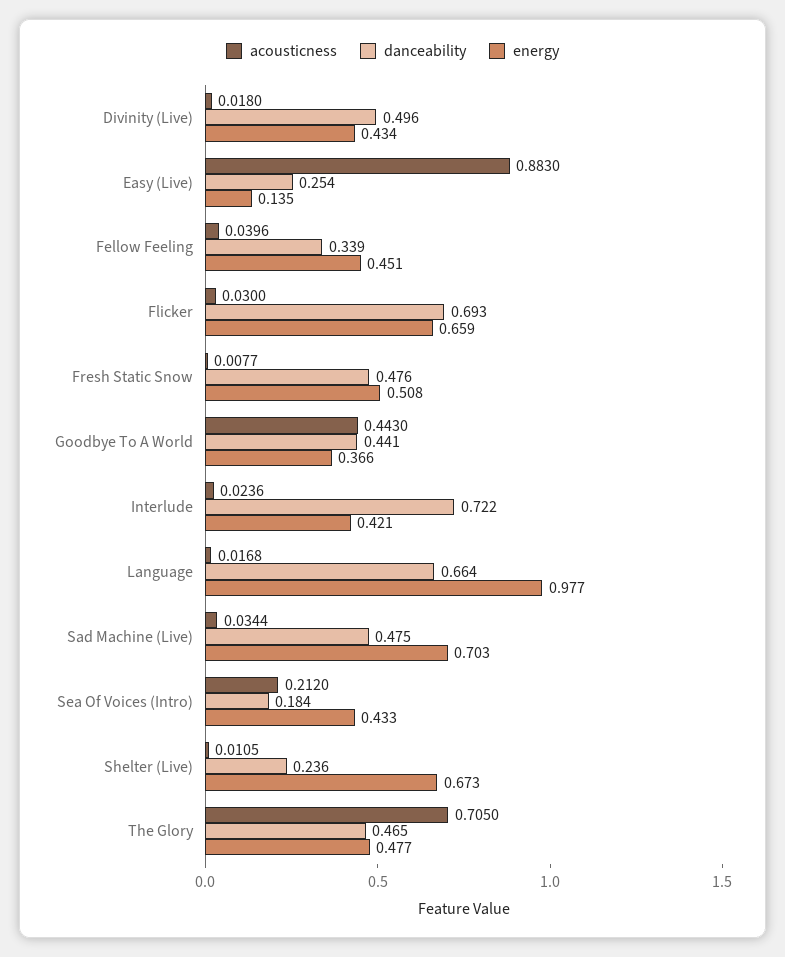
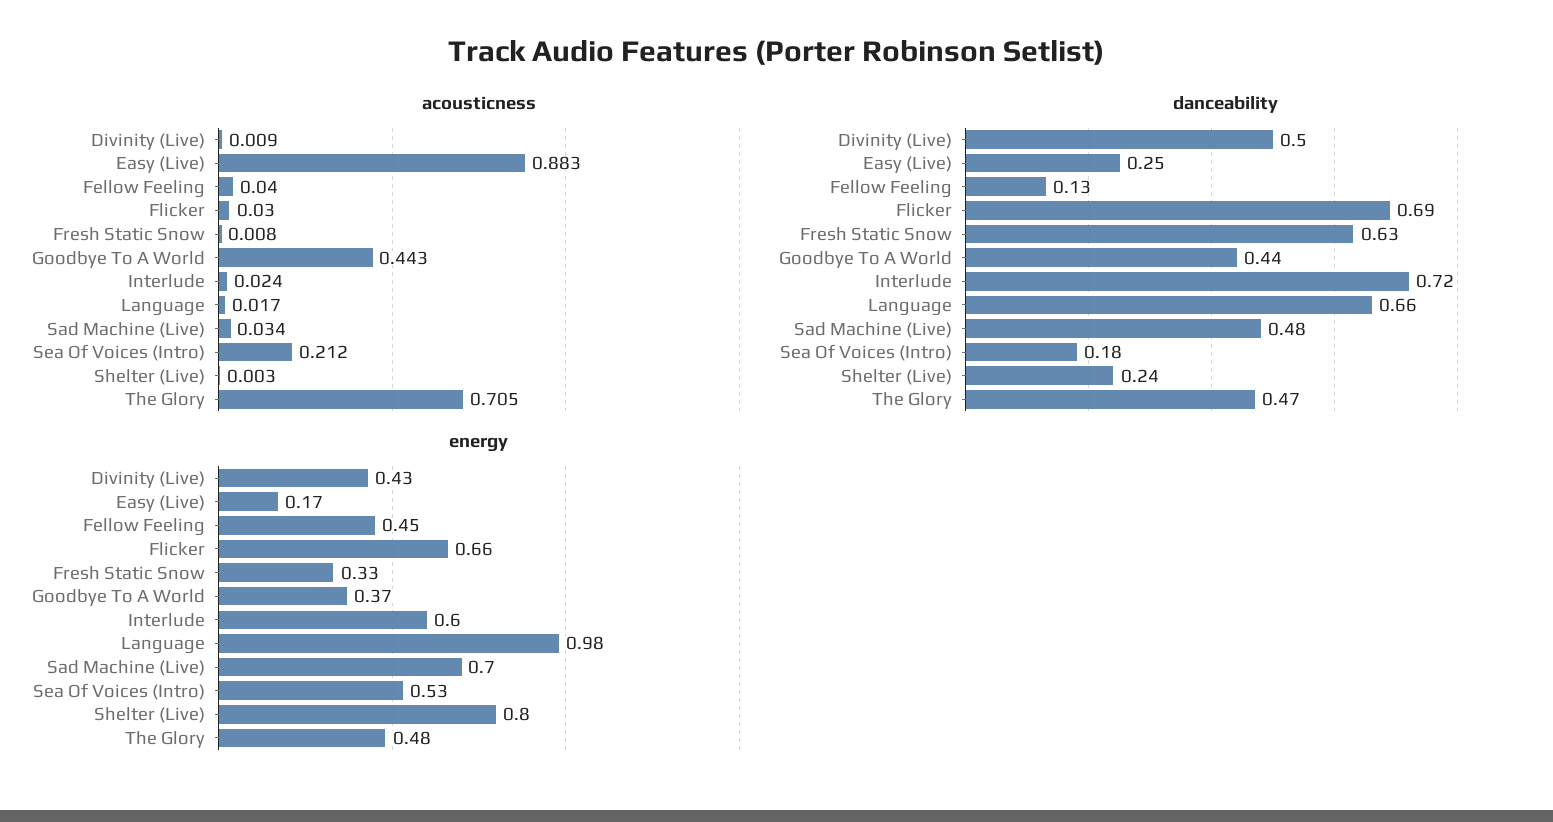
  {
    "acousticness": {
-     "Divinity (Live)": 0.018,
+     "Divinity (Live)": 0.009,
      "Easy (Live)": 0.883,
      "Fellow Feeling": 0.0396,
      "Flicker": 0.03,
      "Fresh Static Snow": 0.0077,
      "Goodbye To A World": 0.443,
      "Interlude": 0.0236,
      "Language": 0.0168,
      "Sad Machine (Live)": 0.0344,
      "Sea Of Voices (Intro)": 0.212,
-     "Shelter (Live)": 0.0105,
+     "Shelter (Live)": 0.003,
      "The Glory": 0.705
    },
    "danceability": {
      "Divinity (Live)": 0.496,
      "Easy (Live)": 0.254,
-     "Fellow Feeling": 0.339,
+     "Fellow Feeling": 0.13,
      "Flicker": 0.693,
-     "Fresh Static Snow": 0.476,
+     "Fresh Static Snow": 0.63,
      "Goodbye To A World": 0.441,
      "Interlude": 0.722,
      "Language": 0.664,
      "Sad Machine (Live)": 0.475,
      "Sea Of Voices (Intro)": 0.184,
      "Shelter (Live)": 0.236,
      "The Glory": 0.465
    },
    "energy": {
      "Divinity (Live)": 0.434,
-     "Easy (Live)": 0.135,
+     "Easy (Live)": 0.17,
      "Fellow Feeling": 0.451,
      "Flicker": 0.659,
-     "Fresh Static Snow": 0.508,
+     "Fresh Static Snow": 0.33,
      "Goodbye To A World": 0.366,
-     "Interlude": 0.421,
+     "Interlude": 0.6,
      "Language": 0.977,
      "Sad Machine (Live)": 0.703,
-     "Sea Of Voices (Intro)": 0.433,
+     "Sea Of Voices (Intro)": 0.53,
-     "Shelter (Live)": 0.673,
+     "Shelter (Live)": 0.8,
      "The Glory": 0.477
    }
  }

